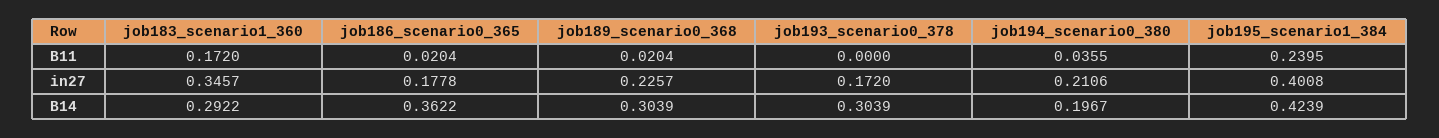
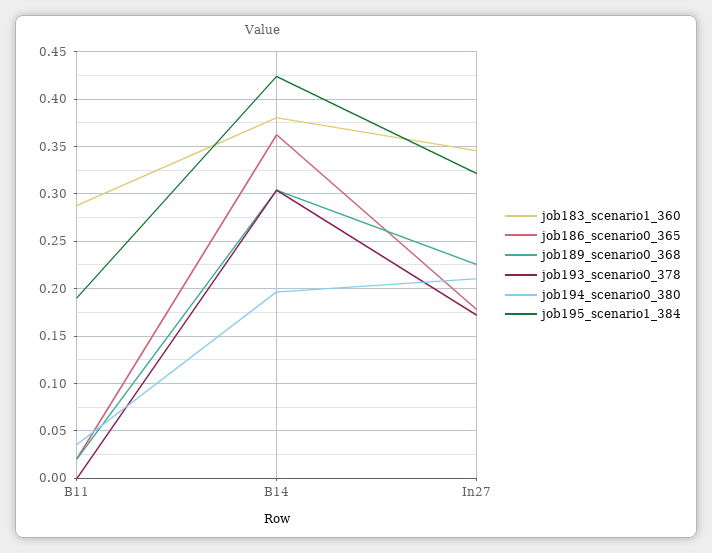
  {
    "job183_scenario1_360": {
-     "B11": 0.172,
+     "B11": 0.29,
      "in27": 0.3457,
-     "B14": 0.2922
+     "B14": 0.38
    },
    "job186_scenario0_365": {
      "B11": 0.0204,
      "in27": 0.1778,
      "B14": 0.3622
    },
    "job189_scenario0_368": {
      "B11": 0.0204,
      "in27": 0.2257,
      "B14": 0.3039
    },
    "job193_scenario0_378": {
      "B11": 0,
      "in27": 0.172,
      "B14": 0.3039
    },
    "job194_scenario0_380": {
      "B11": 0.0355,
      "in27": 0.2106,
      "B14": 0.1967
    },
    "job195_scenario1_384": {
-     "B11": 0.2395,
+     "B11": 0.19,
-     "in27": 0.4008,
+     "in27": 0.32,
      "B14": 0.4239
    }
  }

